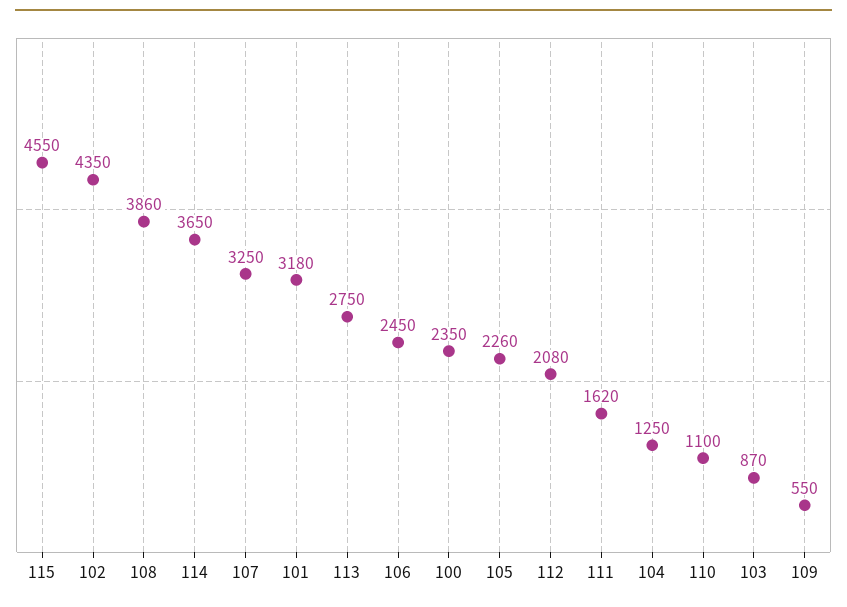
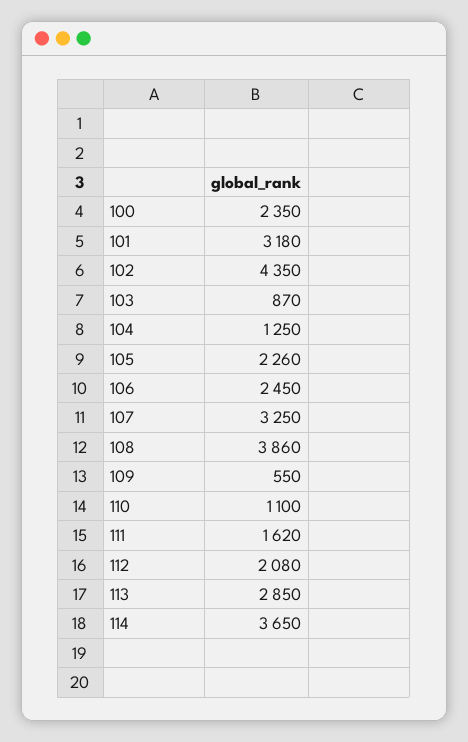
  {
-   "115": 4550,
    "102": 4350,
    "108": 3860,
    "114": 3650,
    "107": 3250,
    "101": 3180,
-   "113": 2750,
+   "113": 2850,
    "106": 2450,
    "100": 2350,
    "105": 2260,
    "112": 2080,
    "111": 1620,
    "104": 1250,
    "110": 1100,
    "103": 870,
    "109": 550
  }

